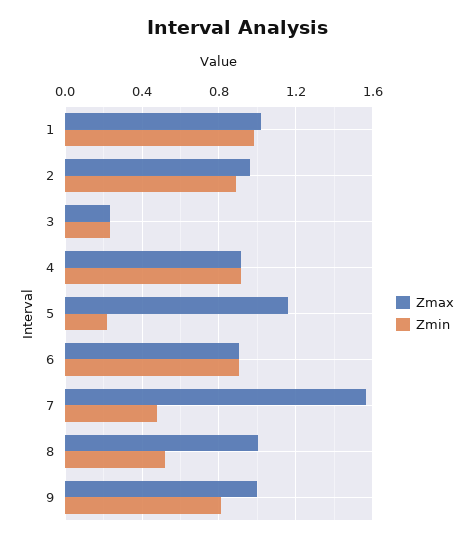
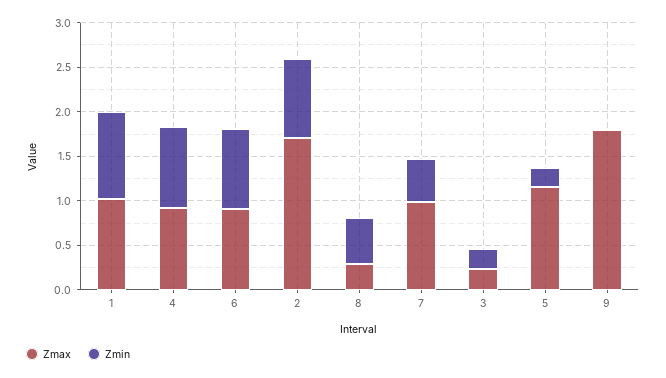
  {
    "Zmax": {
      "1": 1,
-     "2": 0.95,
+     "2": 1.7,
      "3": 0.25,
      "4": 0.9,
      "5": 1.15,
      "6": 0.9,
-     "7": 1.55,
+     "7": 1,
-     "8": 1,
+     "8": 0.3,
-     "9": 1
+     "9": 1.8
    },
    "Zmin": {
      "1": 1,
      "2": 0.9,
      "3": 0.25,
      "4": 0.9,
      "5": 0.2,
      "6": 0.9,
      "7": 0.5,
      "8": 0.5,
-     "9": 0.8
+     "9": 0
    }
  }

